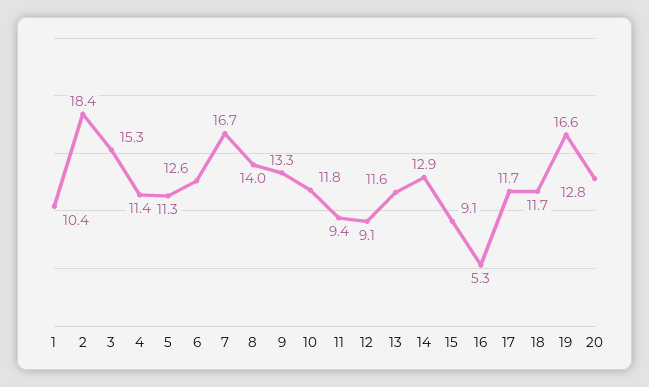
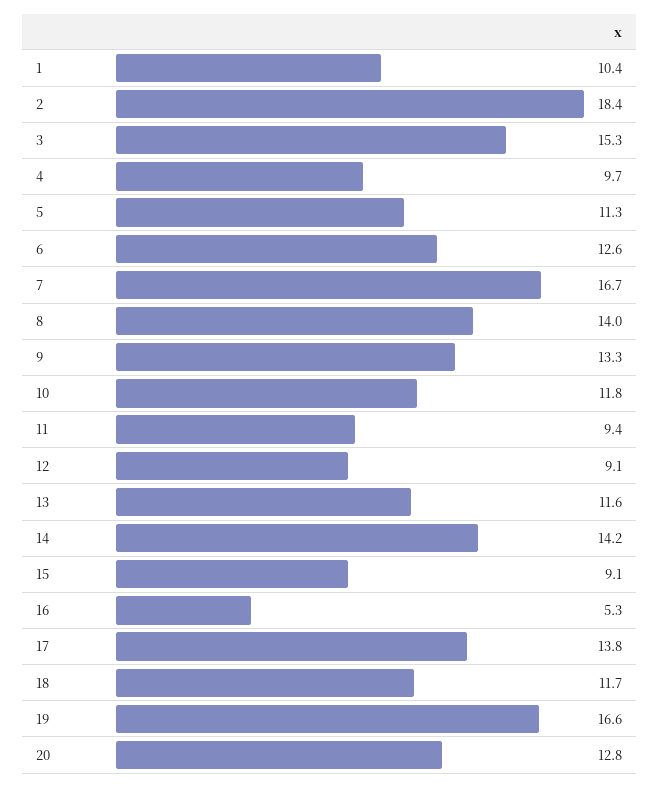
  {
    "1": 10.4,
    "2": 18.4,
    "3": 15.3,
-   "4": 11.4,
+   "4": 9.7,
    "5": 11.3,
    "6": 12.6,
    "7": 16.7,
    "8": 14,
    "9": 13.3,
    "10": 11.8,
    "11": 9.4,
    "12": 9.1,
    "13": 11.6,
-   "14": 12.9,
+   "14": 14.2,
    "15": 9.1,
    "16": 5.3,
-   "17": 11.7,
+   "17": 13.8,
    "18": 11.7,
    "19": 16.6,
    "20": 12.8
  }

